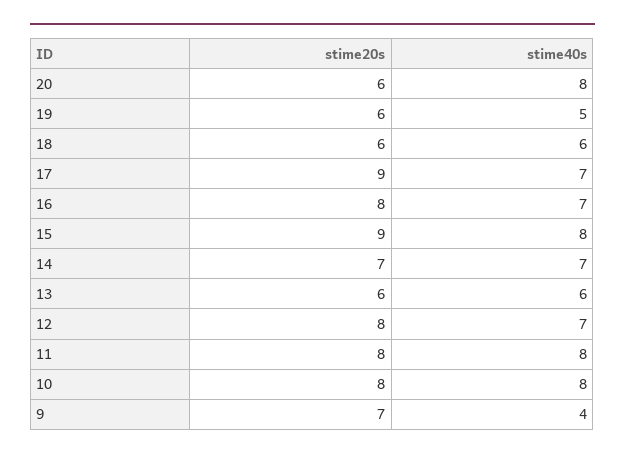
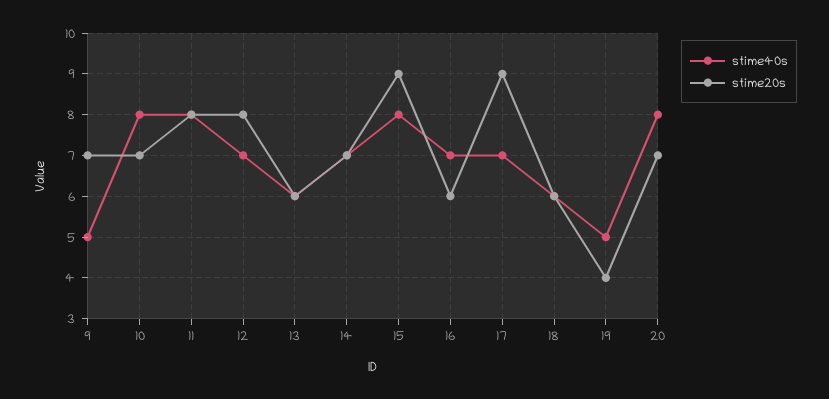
  {
    "stime20s": {
-     "20": 6,
+     "20": 7,
-     "19": 6,
+     "19": 4,
      "18": 6,
      "17": 9,
-     "16": 8,
+     "16": 6,
      "15": 9,
      "14": 7,
      "13": 6,
      "12": 8,
      "11": 8,
-     "10": 8,
+     "10": 7,
      "9": 7
    },
    "stime40s": {
      "20": 8,
      "19": 5,
      "18": 6,
      "17": 7,
      "16": 7,
      "15": 8,
      "14": 7,
      "13": 6,
      "12": 7,
      "11": 8,
      "10": 8,
-     "9": 4
+     "9": 5
    }
  }

